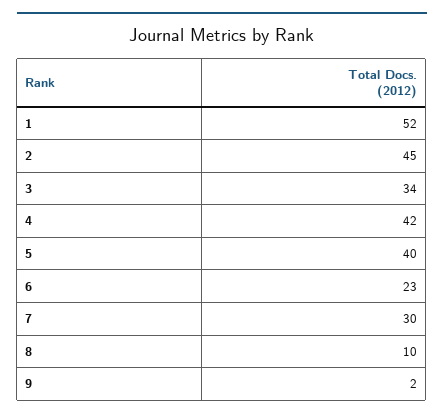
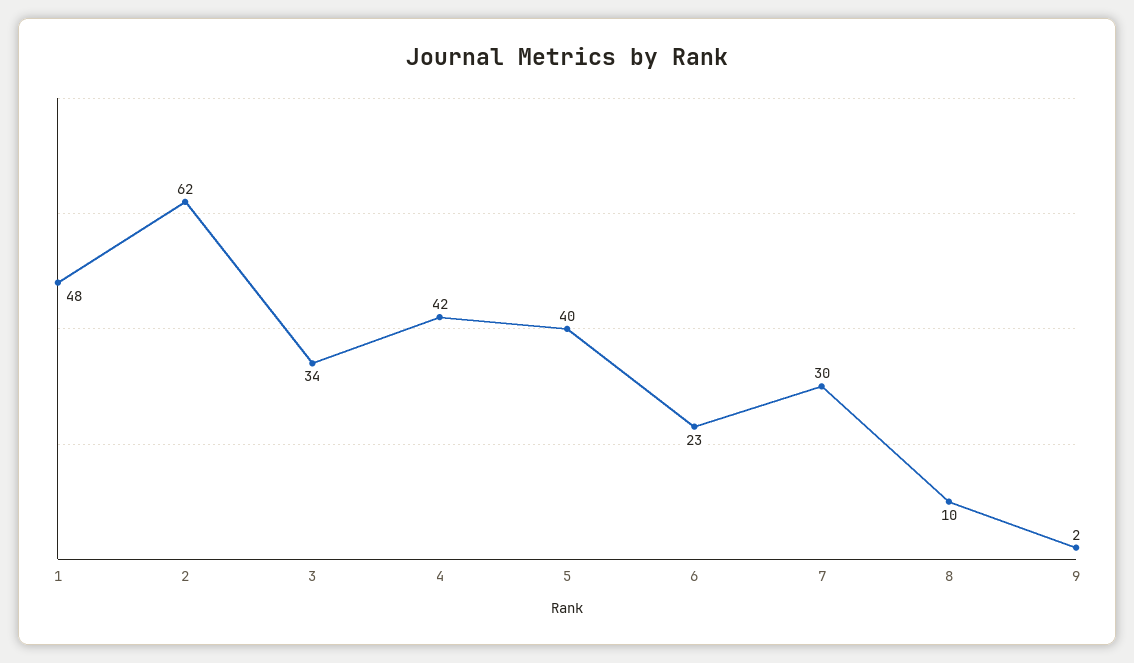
  {
-   "1": 52,
+   "1": 48,
-   "2": 45,
+   "2": 62,
    "3": 34,
    "4": 42,
    "5": 40,
    "6": 23,
    "7": 30,
    "8": 10,
    "9": 2
  }

